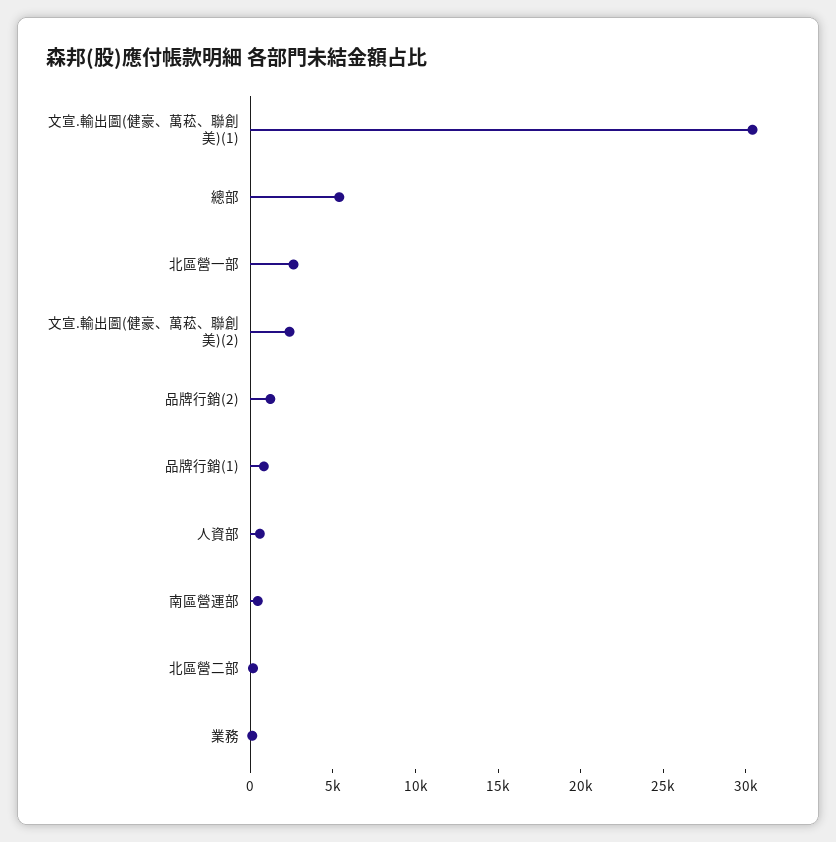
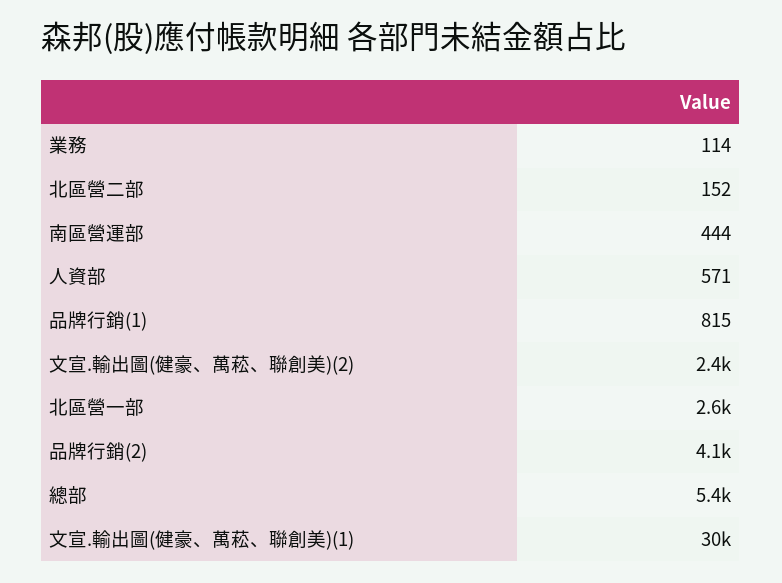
  {
    "文宣.輸出圖(健豪、萬菘、聯創美)(1)": 30000,
    "總部": 5400,
    "北區營一部": 2600,
    "文宣.輸出圖(健豪、萬菘、聯創美)(2)": 2400,
-   "品牌行銷(2)": 1000,
+   "品牌行銷(2)": 4100,
    "品牌行銷(1)": 815,
    "人資部": 571,
    "南區營運部": 444,
    "北區營二部": 152,
    "業務": 114
  }

